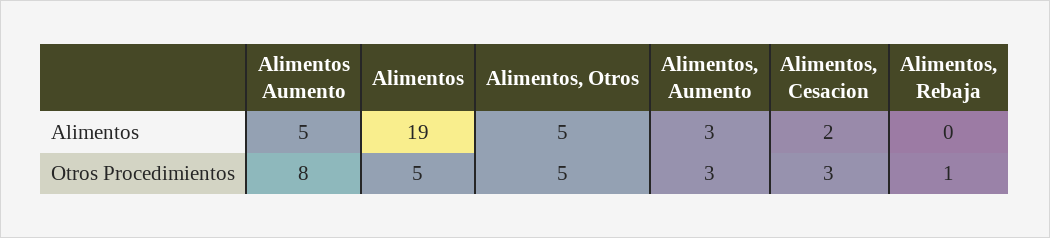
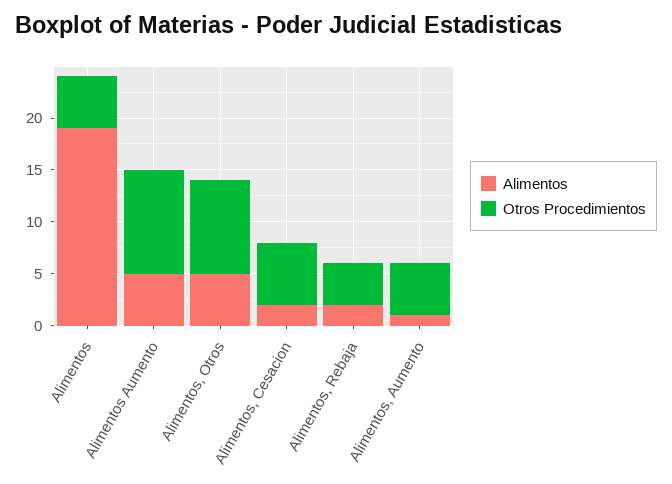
  {
    "Alimentos": {
      "Alimentos Aumento": 5,
      "Alimentos": 19,
      "Alimentos, Otros": 5,
-     "Alimentos, Aumento": 3,
+     "Alimentos, Aumento": 1,
      "Alimentos, Cesacion": 2,
-     "Alimentos, Rebaja": 0
+     "Alimentos, Rebaja": 2
    },
    "Otros Procedimientos": {
-     "Alimentos Aumento": 8,
+     "Alimentos Aumento": 10,
      "Alimentos": 5,
-     "Alimentos, Otros": 5,
+     "Alimentos, Otros": 9,
-     "Alimentos, Aumento": 3,
+     "Alimentos, Aumento": 5,
-     "Alimentos, Cesacion": 3,
+     "Alimentos, Cesacion": 6,
-     "Alimentos, Rebaja": 1
+     "Alimentos, Rebaja": 4
    }
  }

